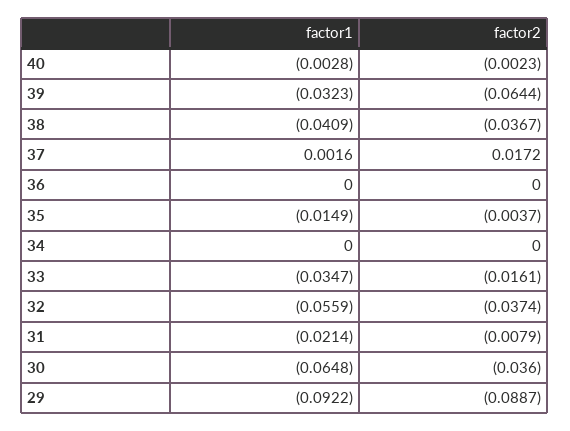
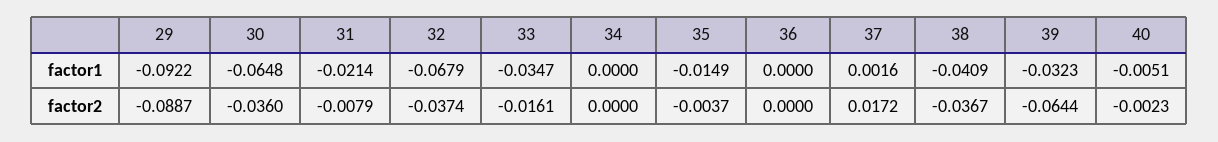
  {
    "factor1": {
-     "40": -0.0028,
+     "40": -0.0051,
      "39": -0.0323,
      "38": -0.0409,
      "37": 0.0016,
      "36": 0,
      "35": -0.0149,
      "34": 0,
      "33": -0.0347,
-     "32": -0.0559,
+     "32": -0.0679,
      "31": -0.0214,
      "30": -0.0648,
      "29": -0.0922
    },
    "factor2": {
      "40": -0.0023,
      "39": -0.0644,
      "38": -0.0367,
      "37": 0.0172,
      "36": 0,
      "35": -0.0037,
      "34": 0,
      "33": -0.0161,
      "32": -0.0374,
      "31": -0.0079,
      "30": -0.036,
      "29": -0.0887
    }
  }

